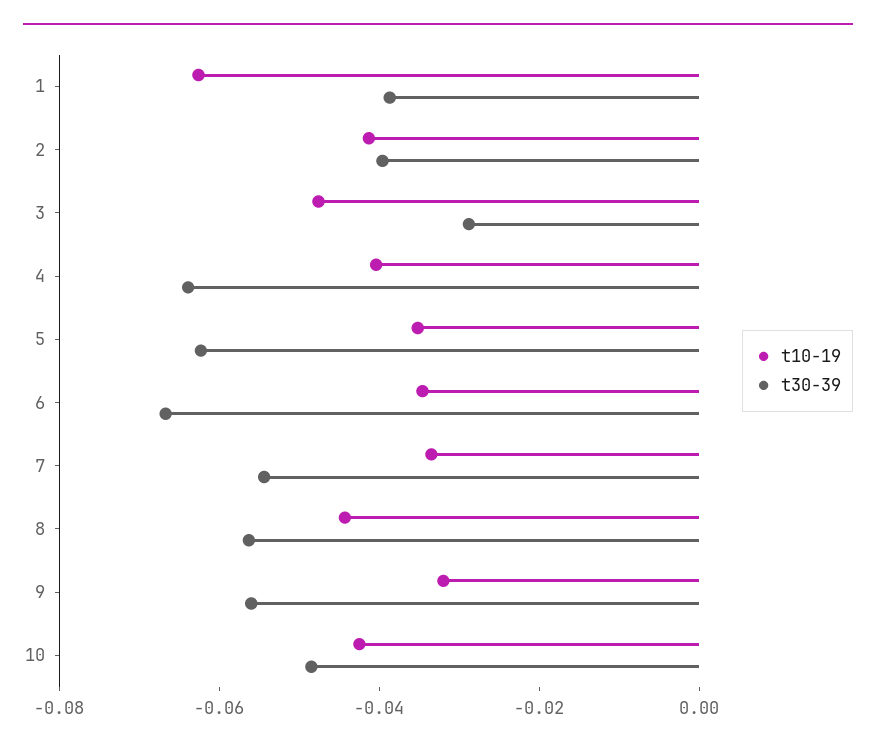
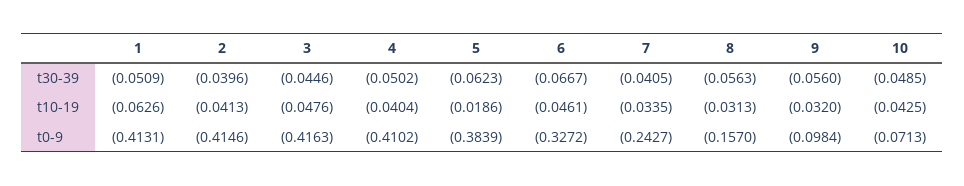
  {
    "t10-19": {
      "1": -0.0626,
      "2": -0.0413,
      "3": -0.0476,
      "4": -0.0404,
-     "5": -0.035,
+     "5": -0.0186,
-     "6": -0.035,
+     "6": -0.0461,
      "7": -0.0335,
-     "8": -0.045,
+     "8": -0.0313,
      "9": -0.032,
      "10": -0.0425
    },
    "t30-39": {
-     "1": -0.04,
+     "1": -0.0509,
      "2": -0.0396,
-     "3": -0.03,
+     "3": -0.0446,
-     "4": -0.065,
+     "4": -0.0502,
      "5": -0.0623,
      "6": -0.0667,
-     "7": -0.055,
+     "7": -0.0405,
      "8": -0.0563,
      "9": -0.056,
      "10": -0.0485
-   }
+   },
+   "t0-9": {
+     "1": -0.4131,
+     "2": -0.4146,
+     "3": -0.4163,
+     "4": -0.4102,
+     "5": -0.3839,
+     "6": -0.3272,
+     "7": -0.2427,
+     "8": -0.157,
+     "9": -0.0984,
+     "10": -0.0713
+   }
  }

